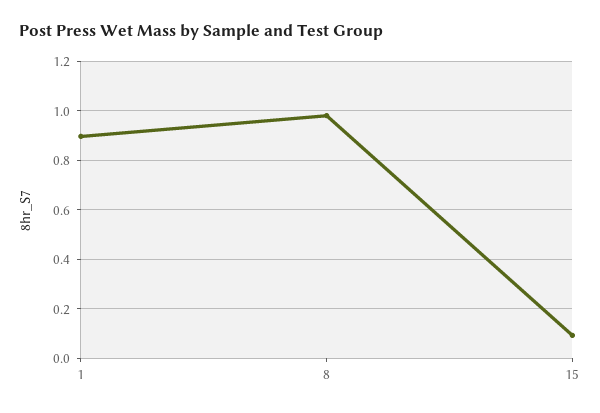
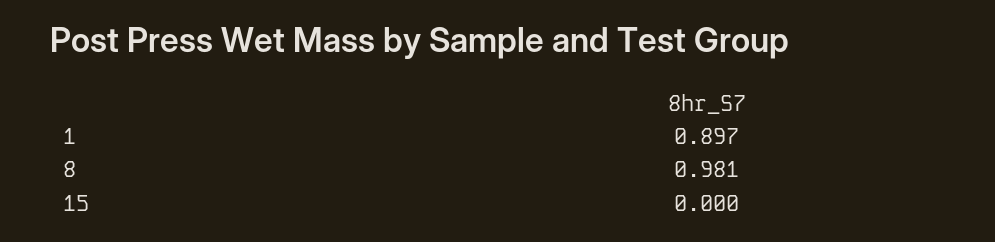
  {
    "1": 0.897,
    "8": 0.981,
-   "15": 0.1
+   "15": 0
  }

